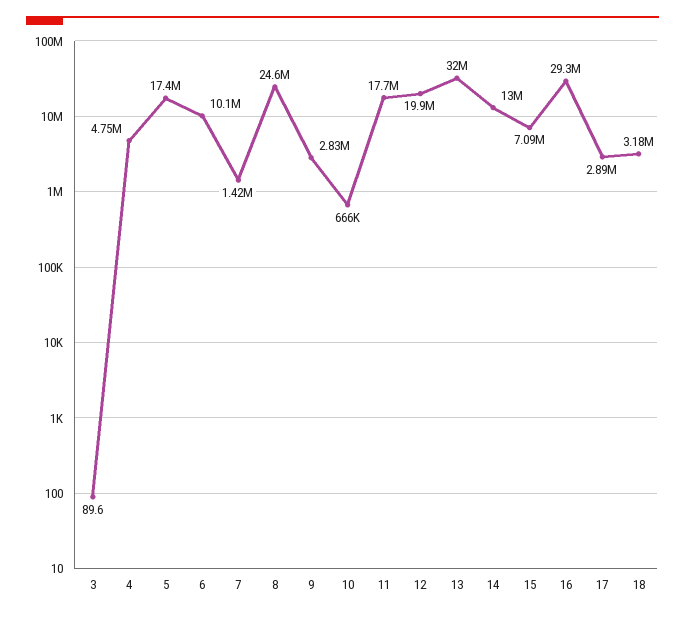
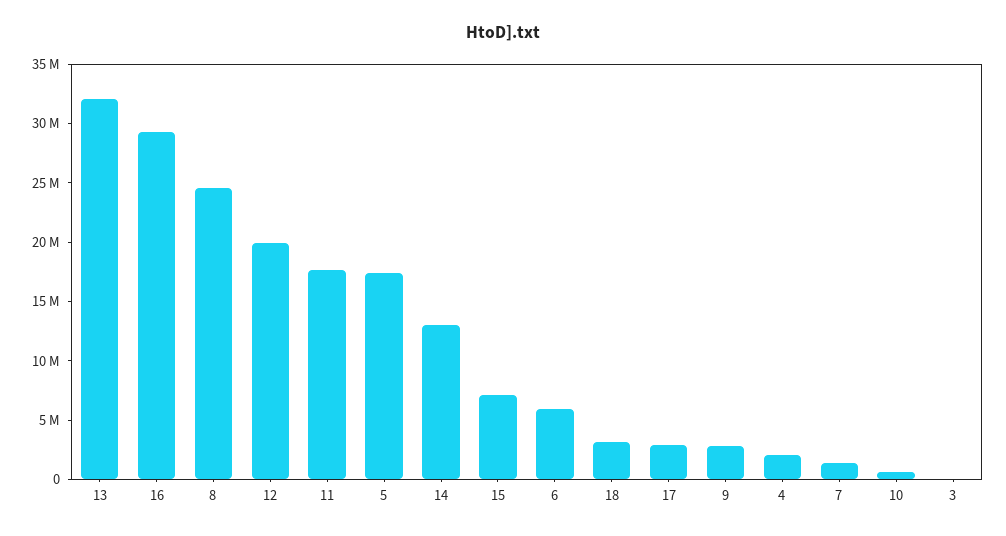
  {
    "3": 89.6,
-   "4": 4750000,
+   "4": 2000000,
    "5": 17400000,
-   "6": 10100000,
+   "6": 6000000,
    "7": 1420000,
    "8": 24600000,
    "9": 2830000,
    "10": 666000,
    "11": 17700000,
    "12": 19900000,
    "13": 32000000,
    "14": 13000000,
    "15": 7090000,
    "16": 29300000,
    "17": 2890000,
    "18": 3180000
  }

